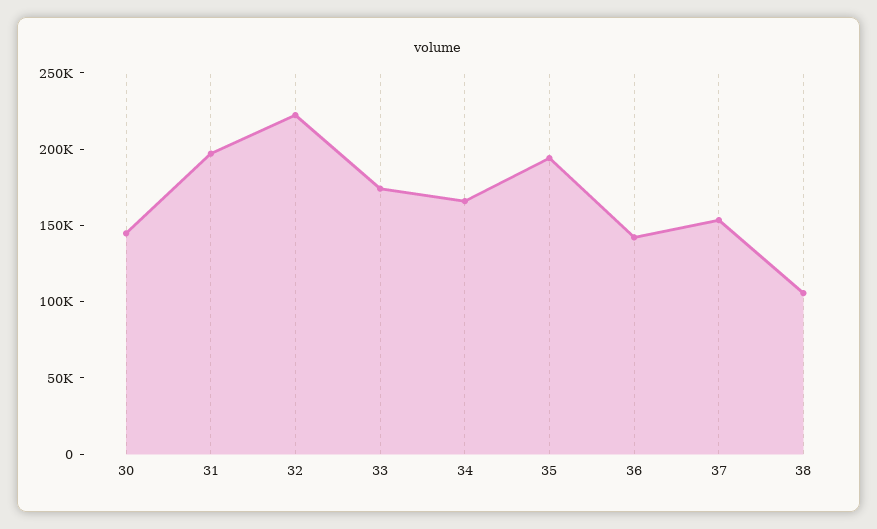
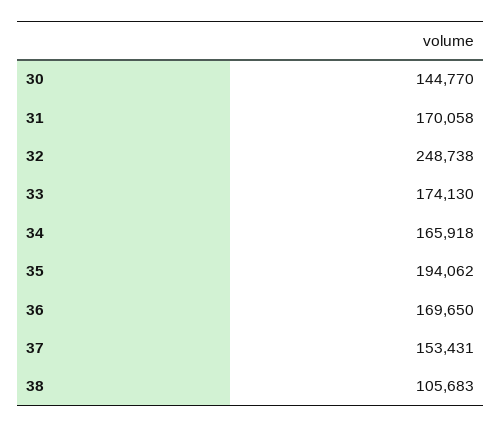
  {
    "30": 144770,
-   "31": 200000,
+   "31": 170058,
-   "32": 220000,
+   "32": 248738,
    "33": 174130,
    "34": 165918,
    "35": 194062,
-   "36": 140000,
+   "36": 169650,
    "37": 153431,
    "38": 105683
  }

